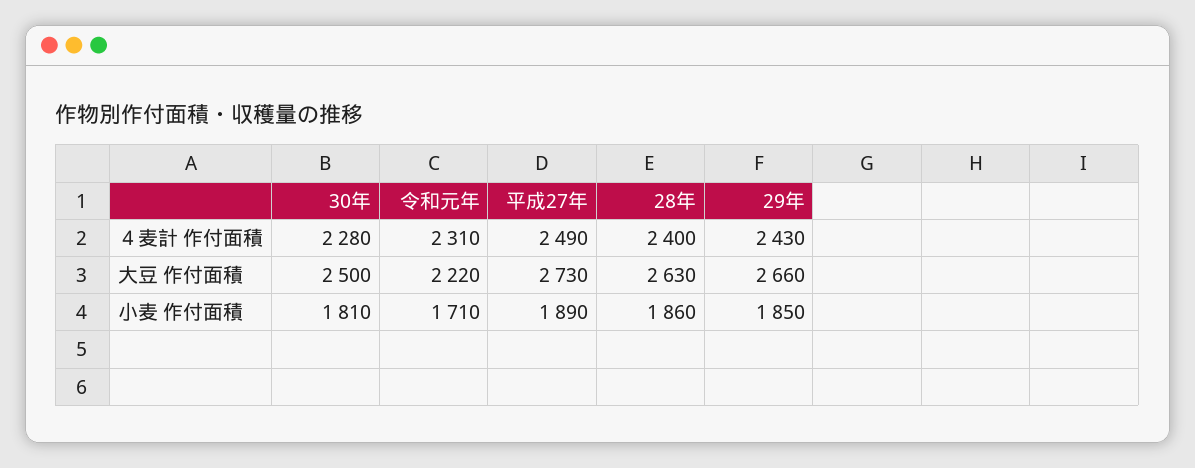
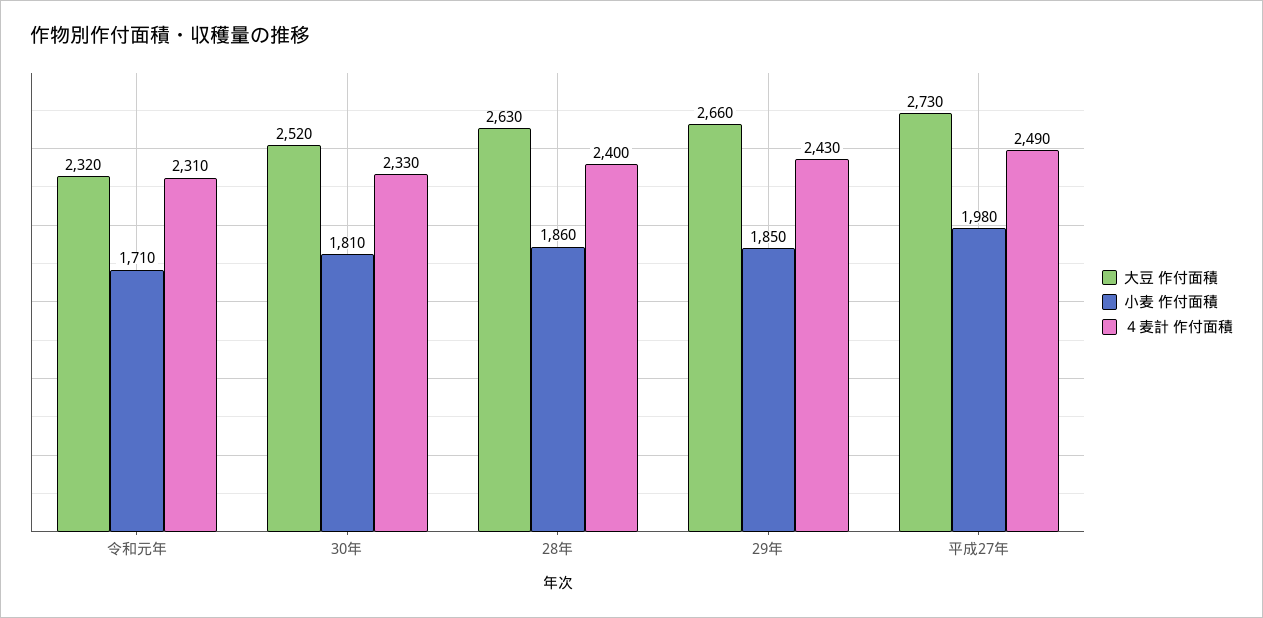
  {
    "４麦計 作付面積": {
-     "30年": 2280,
+     "30年": 2330,
      "令和元年": 2310,
      "平成27年": 2490,
      "28年": 2400,
      "29年": 2430
    },
    "大豆 作付面積": {
-     "30年": 2500,
+     "30年": 2520,
-     "令和元年": 2220,
+     "令和元年": 2320,
      "平成27年": 2730,
      "28年": 2630,
      "29年": 2660
    },
    "小麦 作付面積": {
      "30年": 1810,
      "令和元年": 1710,
-     "平成27年": 1890,
+     "平成27年": 1980,
      "28年": 1860,
      "29年": 1850
    }
  }

